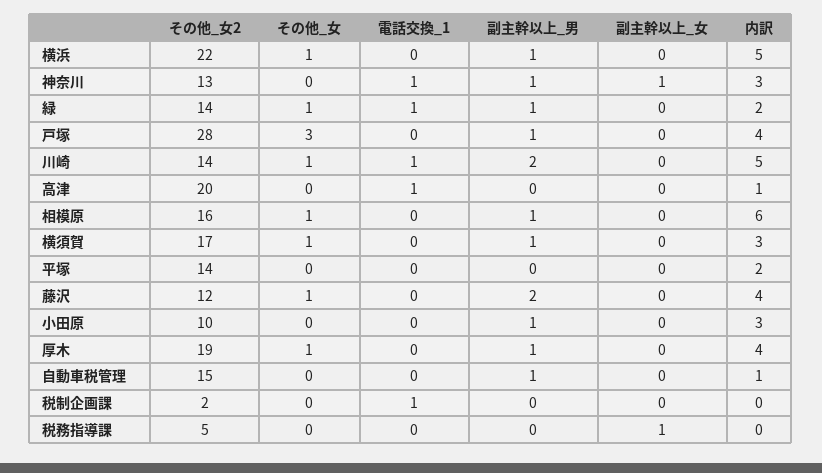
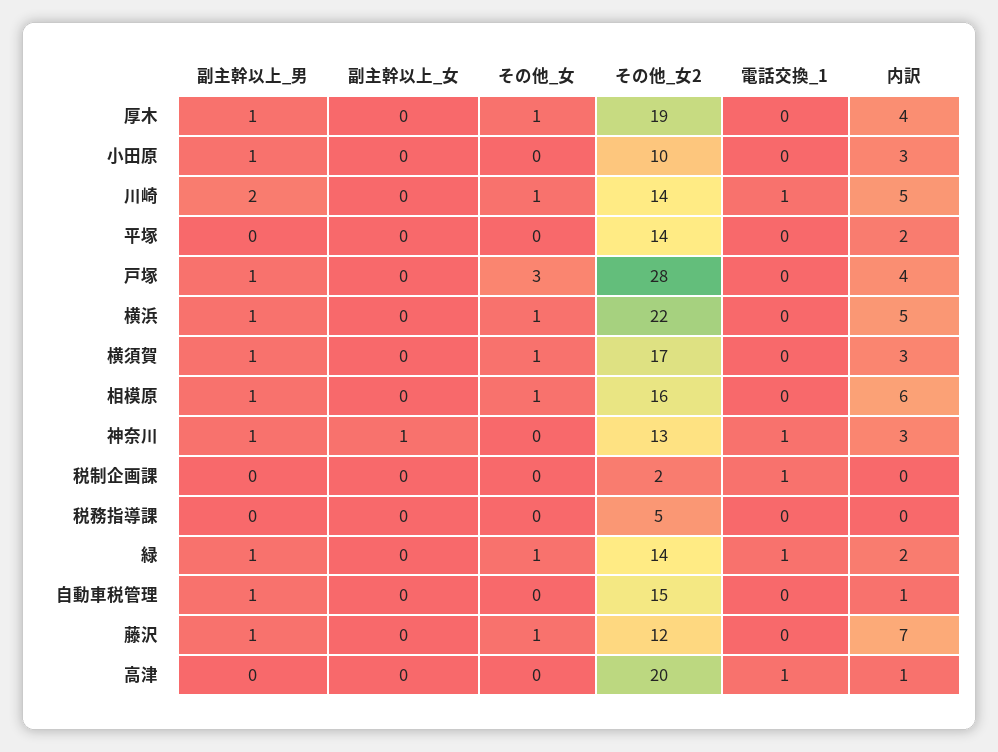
  {
    "その他_女2": {
      "横浜": 22,
      "神奈川": 13,
      "緑": 14,
      "戸塚": 28,
      "川崎": 14,
      "高津": 20,
      "相模原": 16,
      "横須賀": 17,
      "平塚": 14,
      "藤沢": 12,
      "小田原": 10,
      "厚木": 19,
      "自動車税管理": 15,
      "税制企画課": 2,
      "税務指導課": 5
    },
    "その他_女": {
      "横浜": 1,
      "神奈川": 0,
      "緑": 1,
      "戸塚": 3,
      "川崎": 1,
      "高津": 0,
      "相模原": 1,
      "横須賀": 1,
      "平塚": 0,
      "藤沢": 1,
      "小田原": 0,
      "厚木": 1,
      "自動車税管理": 0,
      "税制企画課": 0,
      "税務指導課": 0
    },
    "電話交換_1": {
      "横浜": 0,
      "神奈川": 1,
      "緑": 1,
      "戸塚": 0,
      "川崎": 1,
      "高津": 1,
      "相模原": 0,
      "横須賀": 0,
      "平塚": 0,
      "藤沢": 0,
      "小田原": 0,
      "厚木": 0,
      "自動車税管理": 0,
      "税制企画課": 1,
      "税務指導課": 0
    },
    "副主幹以上_男": {
      "横浜": 1,
      "神奈川": 1,
      "緑": 1,
      "戸塚": 1,
      "川崎": 2,
      "高津": 0,
      "相模原": 1,
      "横須賀": 1,
      "平塚": 0,
-     "藤沢": 2,
+     "藤沢": 1,
      "小田原": 1,
      "厚木": 1,
      "自動車税管理": 1,
      "税制企画課": 0,
      "税務指導課": 0
    },
    "副主幹以上_女": {
      "横浜": 0,
      "神奈川": 1,
      "緑": 0,
      "戸塚": 0,
      "川崎": 0,
      "高津": 0,
      "相模原": 0,
      "横須賀": 0,
      "平塚": 0,
      "藤沢": 0,
      "小田原": 0,
      "厚木": 0,
      "自動車税管理": 0,
      "税制企画課": 0,
-     "税務指導課": 1
+     "税務指導課": 0
    },
    "内訳": {
      "横浜": 5,
      "神奈川": 3,
      "緑": 2,
      "戸塚": 4,
      "川崎": 5,
      "高津": 1,
      "相模原": 6,
      "横須賀": 3,
      "平塚": 2,
-     "藤沢": 4,
+     "藤沢": 7,
      "小田原": 3,
      "厚木": 4,
      "自動車税管理": 1,
      "税制企画課": 0,
      "税務指導課": 0
    }
  }

